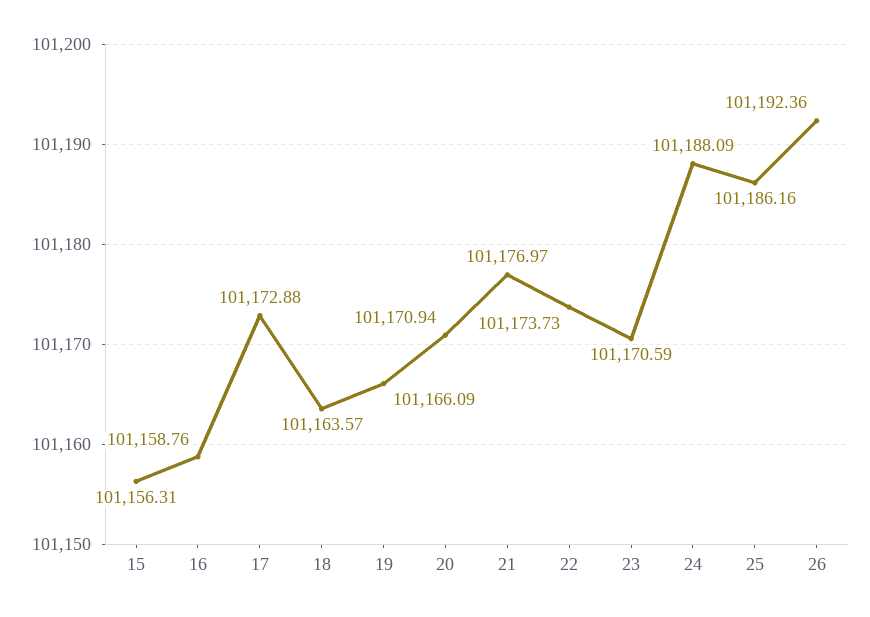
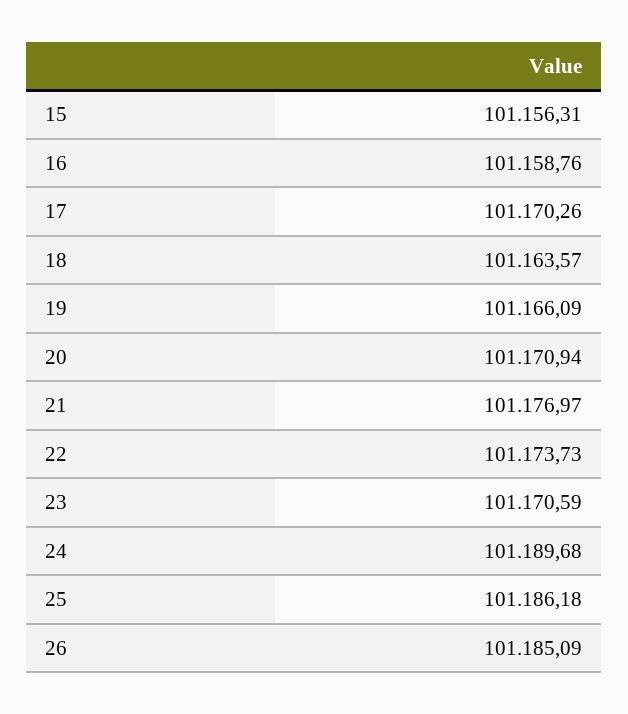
  {
    "15": 101156.31,
    "16": 101158.76,
-   "17": 101172.88,
+   "17": 101170.26,
    "18": 101163.57,
    "19": 101166.09,
    "20": 101170.94,
    "21": 101176.97,
    "22": 101173.73,
    "23": 101170.59,
-   "24": 101188.09,
+   "24": 101189.68,
-   "25": 101186.16,
+   "25": 101186.18,
-   "26": 101192.36
+   "26": 101185.09
  }

